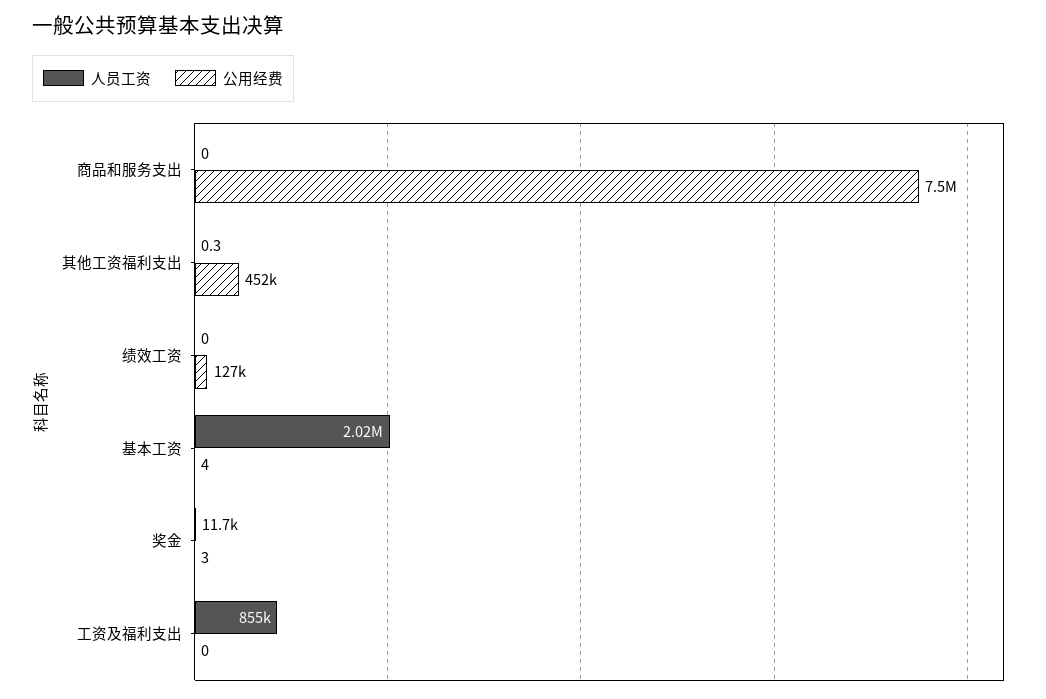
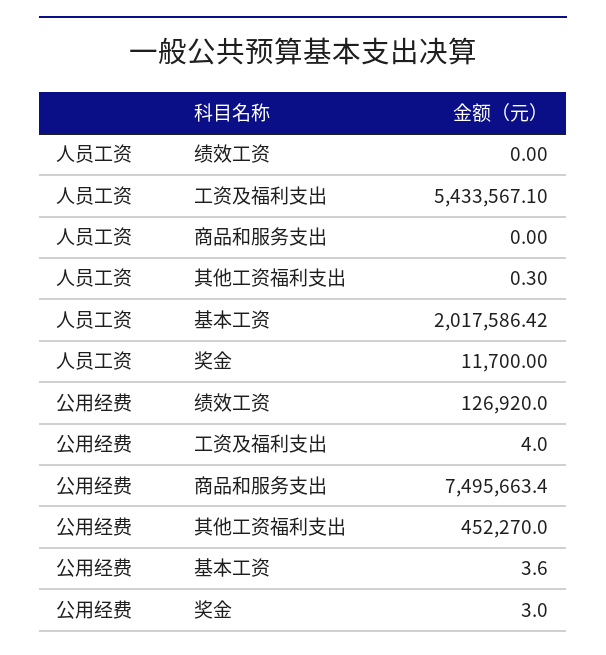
  {
    "人员工资": {
      "商品和服务支出": 0,
      "其他工资福利支出": 0.3,
      "绩效工资": 0,
      "基本工资": 2017586.42,
      "奖金": 11700,
-     "工资及福利支出": 855000
+     "工资及福利支出": 5433567.1
    },
    "公用经费": {
      "商品和服务支出": 7495663.4,
      "其他工资福利支出": 452270,
      "绩效工资": 126920,
      "基本工资": 3.6,
      "奖金": 3,
-     "工资及福利支出": 0
+     "工资及福利支出": 4
    }
  }

